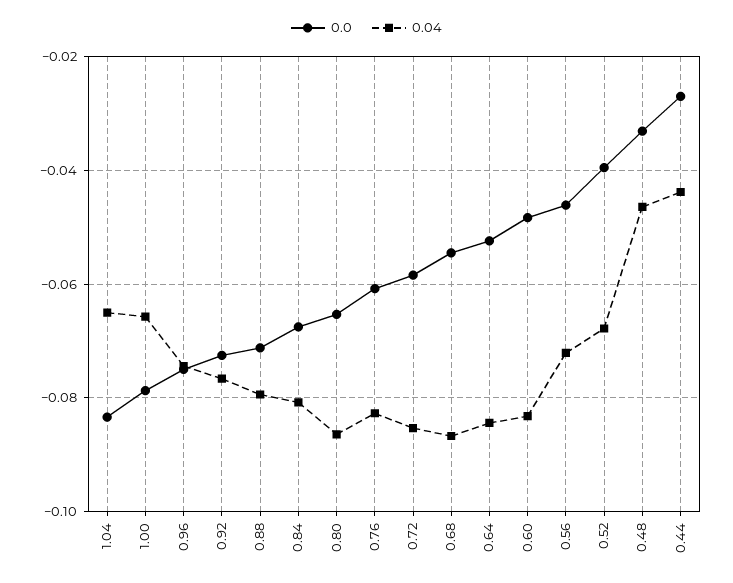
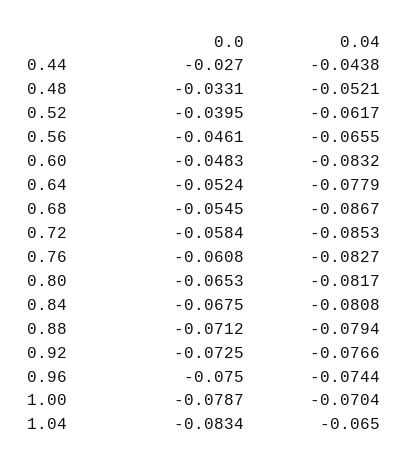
  {
    "0.0": {
      "1.04": -0.0834,
      "1.00": -0.0787,
      "0.96": -0.075,
      "0.92": -0.0725,
      "0.88": -0.0712,
      "0.84": -0.0675,
      "0.80": -0.0653,
      "0.76": -0.0608,
      "0.72": -0.0584,
      "0.68": -0.0545,
      "0.64": -0.0524,
      "0.60": -0.0483,
      "0.56": -0.0461,
      "0.52": -0.0395,
      "0.48": -0.0331,
      "0.44": -0.027
    },
    "0.04": {
      "1.04": -0.065,
-     "1.00": -0.066,
+     "1.00": -0.0704,
      "0.96": -0.0744,
      "0.92": -0.0766,
      "0.88": -0.0794,
      "0.84": -0.0808,
-     "0.80": -0.086,
+     "0.80": -0.0817,
      "0.76": -0.0827,
      "0.72": -0.0853,
      "0.68": -0.0867,
-     "0.64": -0.084,
+     "0.64": -0.0779,
      "0.60": -0.0832,
-     "0.56": -0.072,
+     "0.56": -0.0655,
-     "0.52": -0.068,
+     "0.52": -0.0617,
-     "0.48": -0.046,
+     "0.48": -0.0521,
      "0.44": -0.0438
    }
  }

